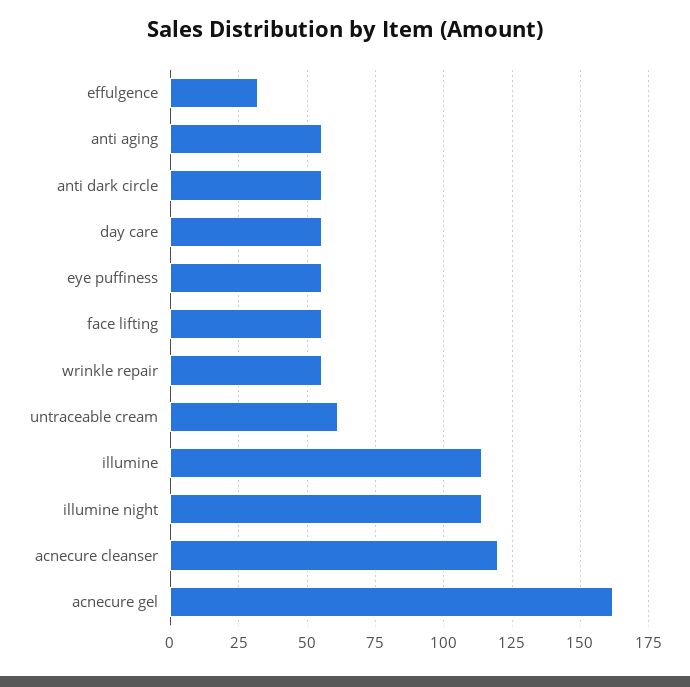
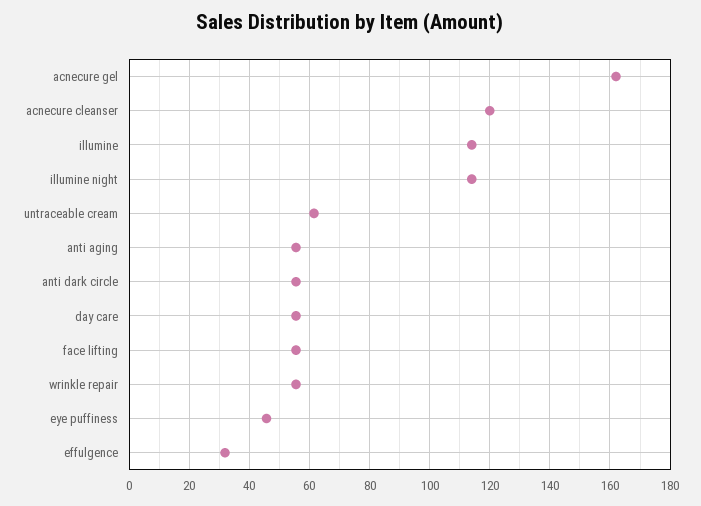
  {
    "effulgence": 32,
    "anti aging": 56,
    "anti dark circle": 56,
    "day care": 56,
-   "eye puffiness": 55,
+   "eye puffiness": 46,
    "face lifting": 56,
    "wrinkle repair": 56,
    "untraceable cream": 62,
    "illumine": 114,
    "illumine night": 114,
    "acnecure cleanser": 120,
    "acnecure gel": 162
  }

